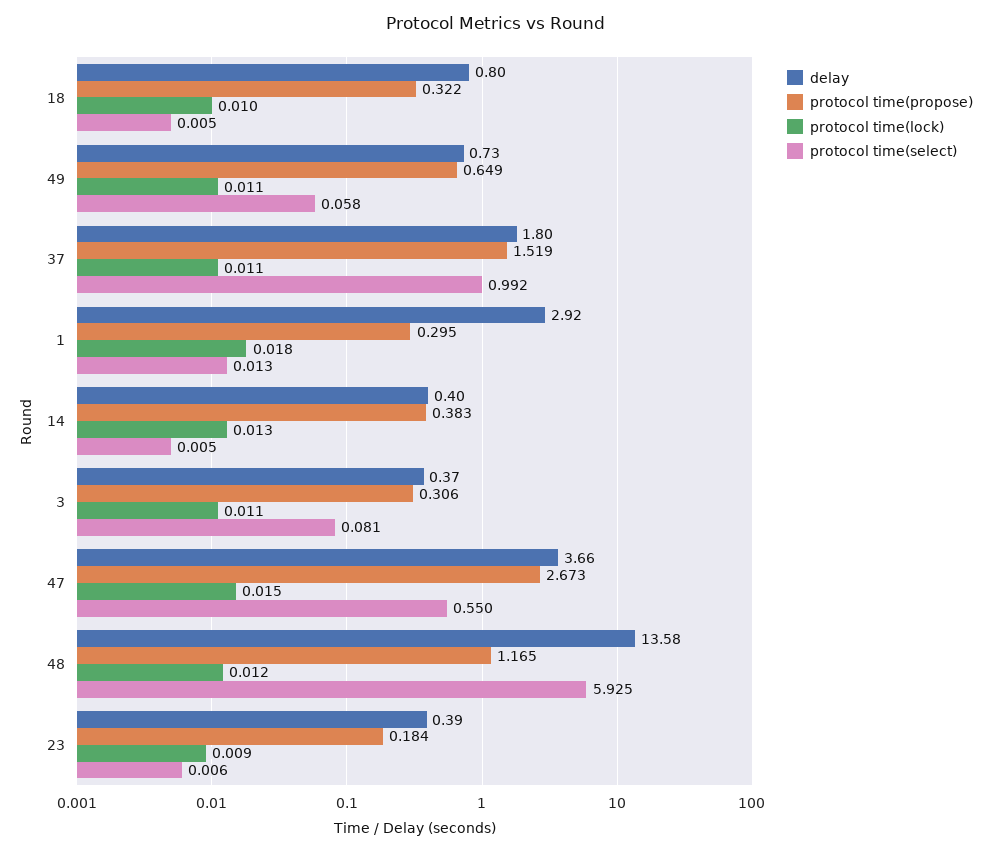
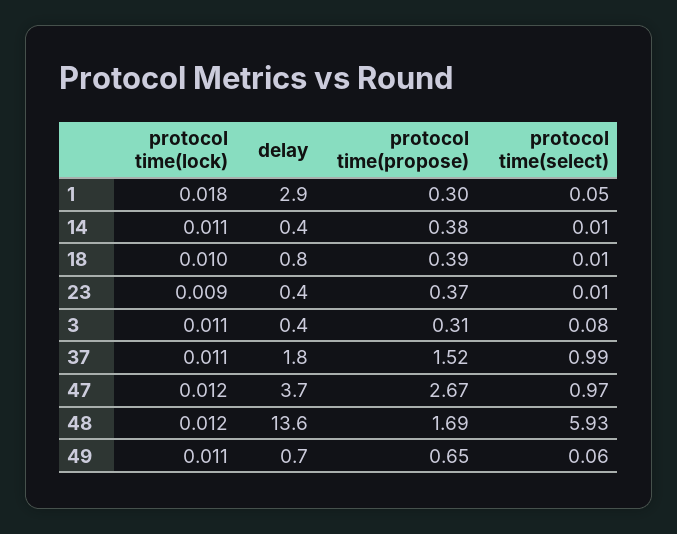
  {
    "delay": {
      "18": 0.8,
      "49": 0.73,
      "37": 1.8,
      "1": 2.92,
      "14": 0.4,
      "3": 0.37,
      "47": 3.66,
      "48": 13.58,
      "23": 0.39
    },
    "protocol time(propose)": {
-     "18": 0.322,
+     "18": 0.39,
      "49": 0.649,
      "37": 1.519,
      "1": 0.295,
      "14": 0.383,
      "3": 0.306,
      "47": 2.673,
-     "48": 1.165,
+     "48": 1.69,
-     "23": 0.184
+     "23": 0.37
    },
    "protocol time(lock)": {
      "18": 0.01,
      "49": 0.011,
      "37": 0.011,
      "1": 0.018,
-     "14": 0.013,
+     "14": 0.011,
      "3": 0.011,
-     "47": 0.015,
+     "47": 0.012,
      "48": 0.012,
      "23": 0.009
    },
    "protocol time(select)": {
      "18": 0.005,
      "49": 0.058,
      "37": 0.992,
-     "1": 0.013,
+     "1": 0.05,
      "14": 0.005,
      "3": 0.081,
-     "47": 0.55,
+     "47": 0.97,
      "48": 5.925,
      "23": 0.006
    }
  }

